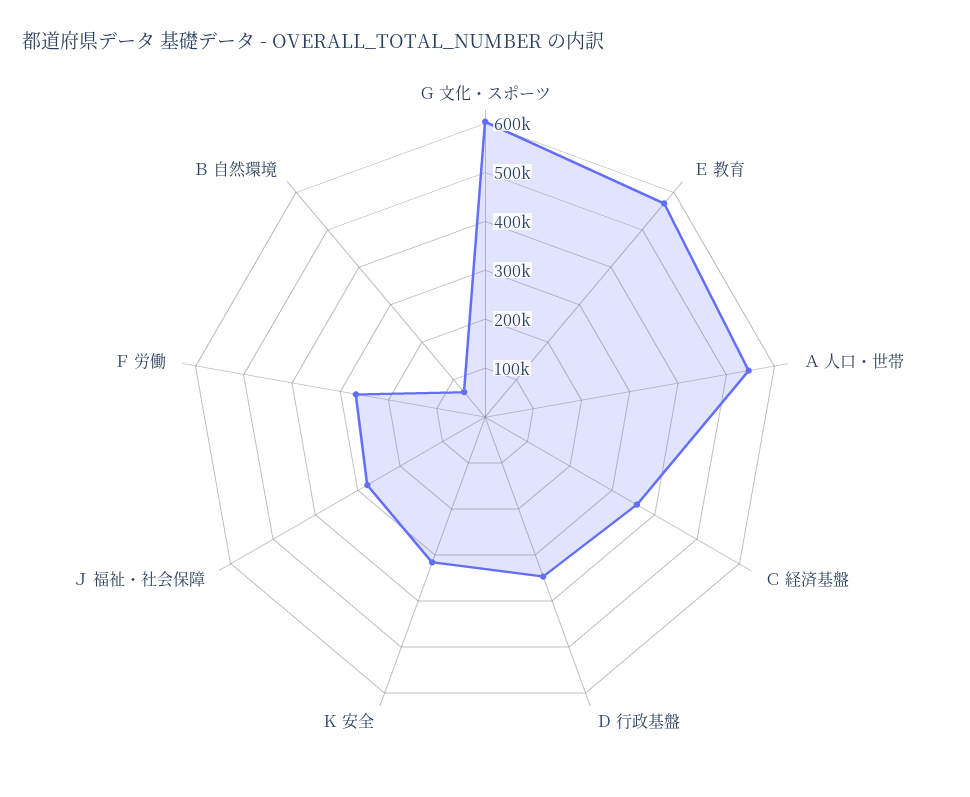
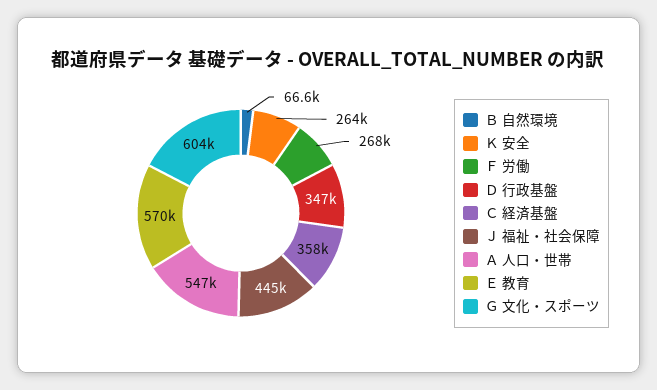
  {
    "Ｇ 文化・スポーツ": 604000,
    "Ｅ 教育": 570000,
    "Ａ 人口・世帯": 547000,
    "Ｃ 経済基盤": 358000,
    "Ｄ 行政基盤": 347000,
-   "Ｋ 安全": 320000,
+   "Ｋ 安全": 264000,
-   "Ｊ 福祉・社会保障": 280000,
+   "Ｊ 福祉・社会保障": 445000,
    "Ｆ 労働": 268000,
    "Ｂ 自然環境": 66600
  }

